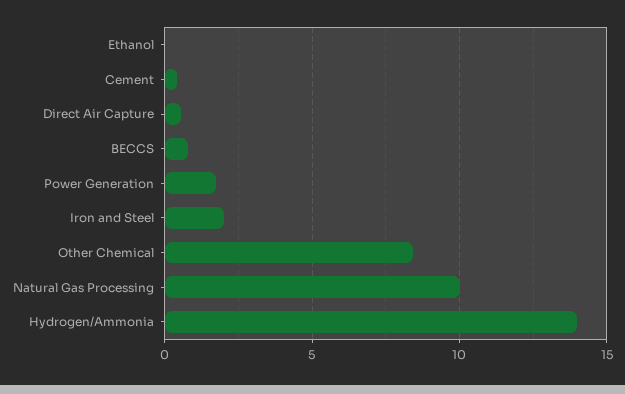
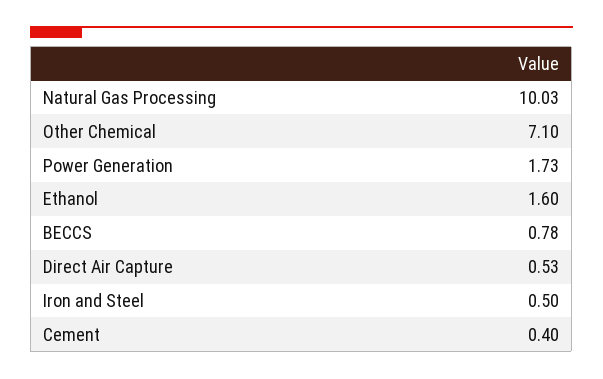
  {
-   "Ethanol": 0,
+   "Ethanol": 1.6,
    "Cement": 0.4,
    "Direct Air Capture": 0.53,
    "BECCS": 0.78,
    "Power Generation": 1.73,
-   "Iron and Steel": 2,
+   "Iron and Steel": 0.5,
-   "Other Chemical": 8.5,
+   "Other Chemical": 7.1,
-   "Natural Gas Processing": 10.03,
+   "Natural Gas Processing": 10.03
-   "Hydrogen/Ammonia": 14
  }

